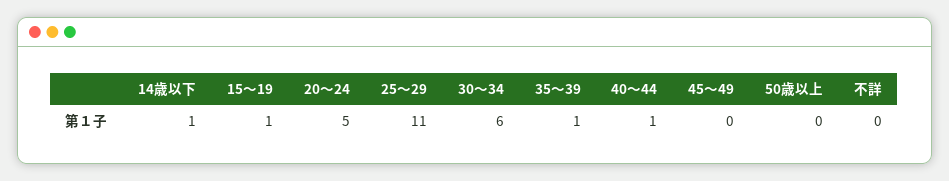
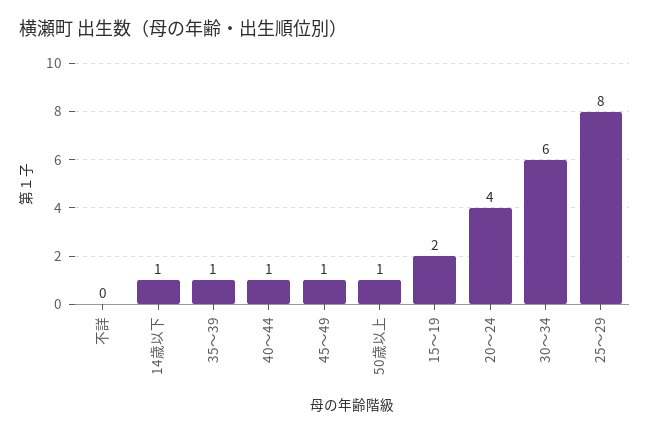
  {
    "14歳以下": 1,
-   "15～19": 1,
+   "15～19": 2,
-   "20～24": 5,
+   "20～24": 4,
-   "25～29": 11,
+   "25～29": 8,
    "30～34": 6,
    "35～39": 1,
    "40～44": 1,
-   "45～49": 0,
+   "45～49": 1,
-   "50歳以上": 0,
+   "50歳以上": 1,
    "不詳": 0
  }

